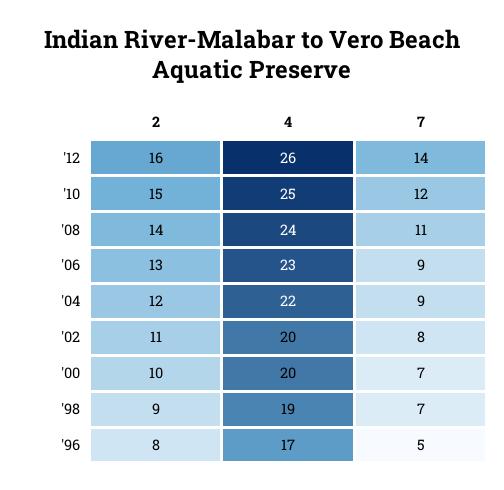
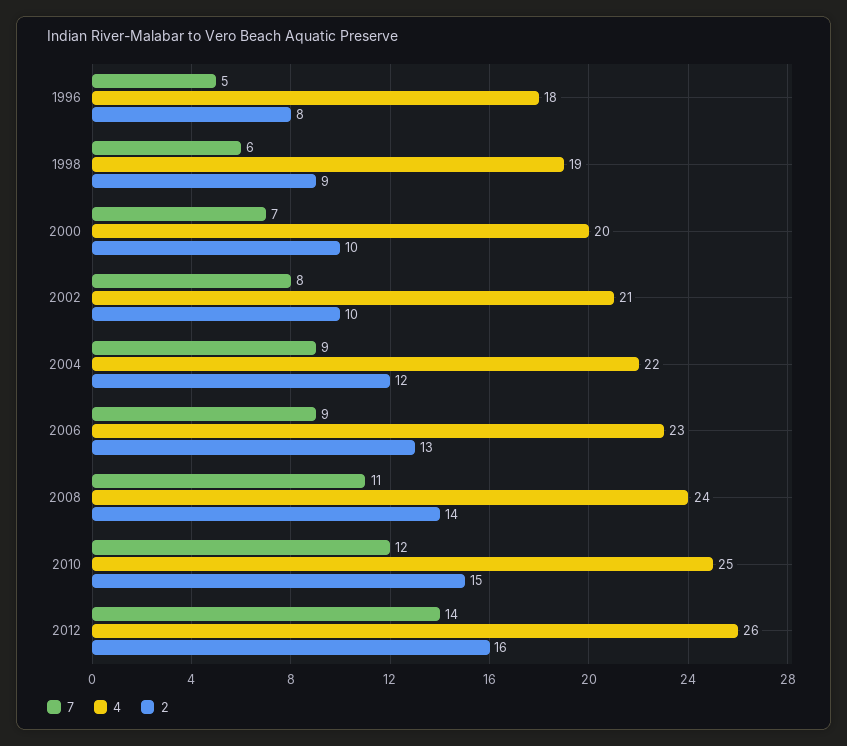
  {
    "2": {
      "'12": 16,
      "'10": 15,
      "'08": 14,
      "'06": 13,
      "'04": 12,
-     "'02": 11,
+     "'02": 10,
      "'00": 10,
      "'98": 9,
      "'96": 8
    },
    "4": {
      "'12": 26,
      "'10": 25,
      "'08": 24,
      "'06": 23,
      "'04": 22,
-     "'02": 20,
+     "'02": 21,
      "'00": 20,
      "'98": 19,
-     "'96": 17
+     "'96": 18
    },
    "7": {
      "'12": 14,
      "'10": 12,
      "'08": 11,
      "'06": 9,
      "'04": 9,
      "'02": 8,
      "'00": 7,
-     "'98": 7,
+     "'98": 6,
      "'96": 5
    }
  }

